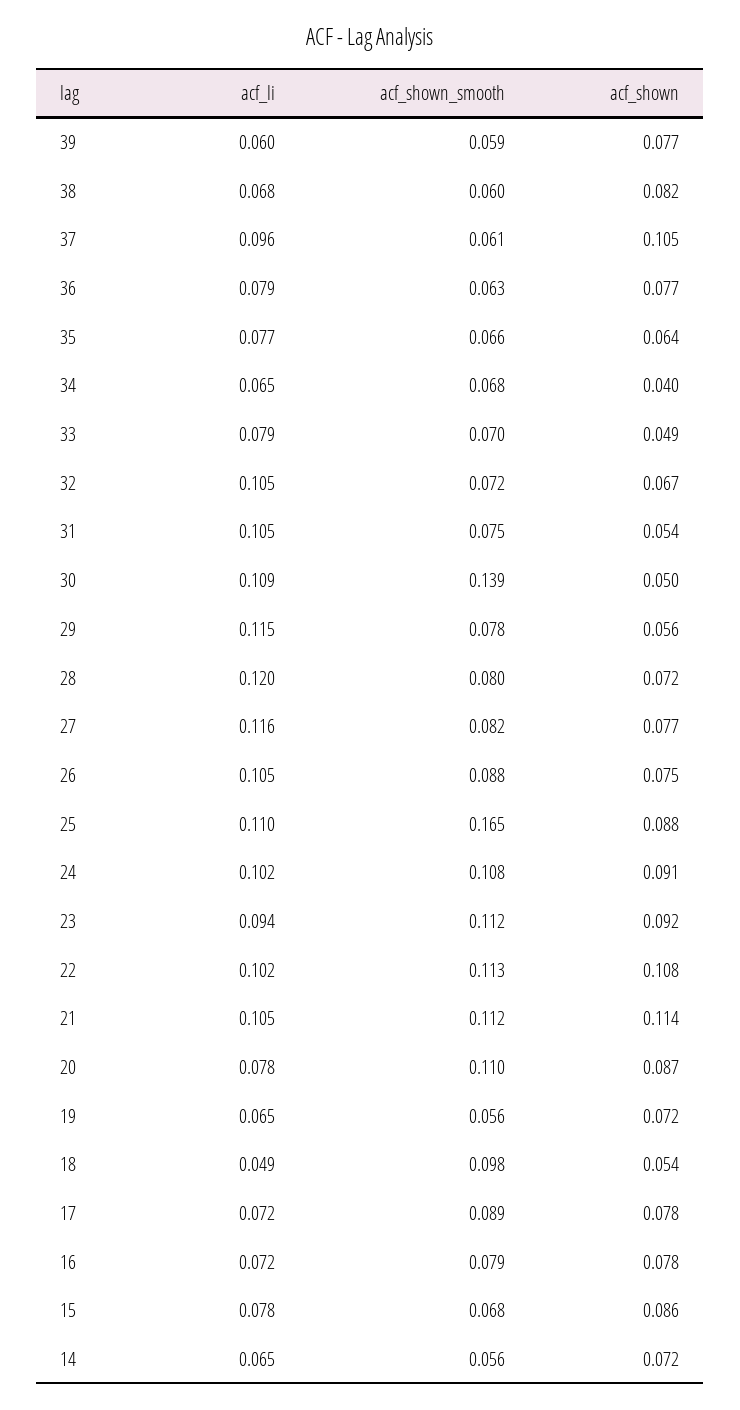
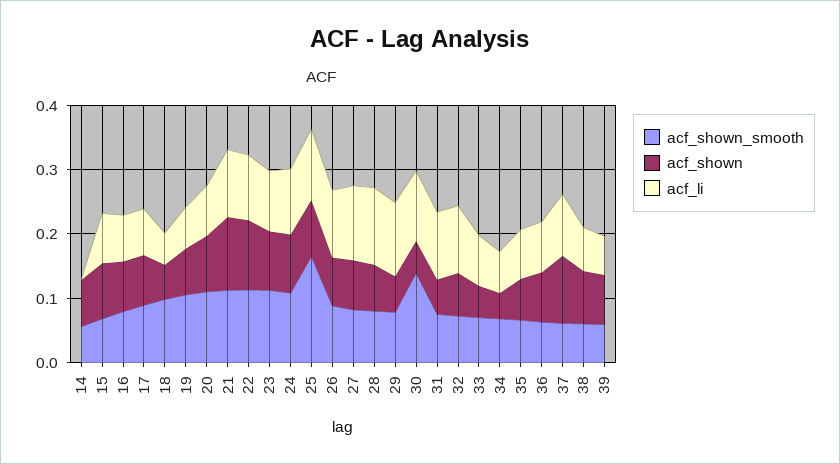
  {
    "acf_li": {
      "39": 0.06,
      "38": 0.068,
      "37": 0.096,
      "36": 0.079,
      "35": 0.077,
      "34": 0.065,
      "33": 0.079,
      "32": 0.105,
      "31": 0.105,
      "30": 0.109,
      "29": 0.115,
      "28": 0.12,
      "27": 0.116,
      "26": 0.105,
      "25": 0.11,
      "24": 0.102,
      "23": 0.094,
      "22": 0.102,
      "21": 0.105,
      "20": 0.078,
      "19": 0.065,
      "18": 0.049,
      "17": 0.072,
      "16": 0.072,
      "15": 0.078,
-     "14": 0.065
+     "14": 0
    },
    "acf_shown_smooth": {
      "39": 0.059,
      "38": 0.06,
      "37": 0.061,
      "36": 0.063,
      "35": 0.066,
      "34": 0.068,
      "33": 0.07,
      "32": 0.072,
      "31": 0.075,
      "30": 0.139,
      "29": 0.078,
      "28": 0.08,
      "27": 0.082,
      "26": 0.088,
      "25": 0.165,
      "24": 0.108,
      "23": 0.112,
      "22": 0.113,
      "21": 0.112,
      "20": 0.11,
-     "19": 0.056,
+     "19": 0.1,
      "18": 0.098,
      "17": 0.089,
      "16": 0.079,
      "15": 0.068,
      "14": 0.056
    },
    "acf_shown": {
      "39": 0.077,
      "38": 0.082,
      "37": 0.105,
      "36": 0.077,
      "35": 0.064,
      "34": 0.04,
      "33": 0.049,
      "32": 0.067,
      "31": 0.054,
      "30": 0.05,
      "29": 0.056,
      "28": 0.072,
      "27": 0.077,
      "26": 0.075,
      "25": 0.088,
      "24": 0.091,
      "23": 0.092,
      "22": 0.108,
      "21": 0.114,
      "20": 0.087,
      "19": 0.072,
      "18": 0.054,
      "17": 0.078,
      "16": 0.078,
      "15": 0.086,
      "14": 0.072
    }
  }

